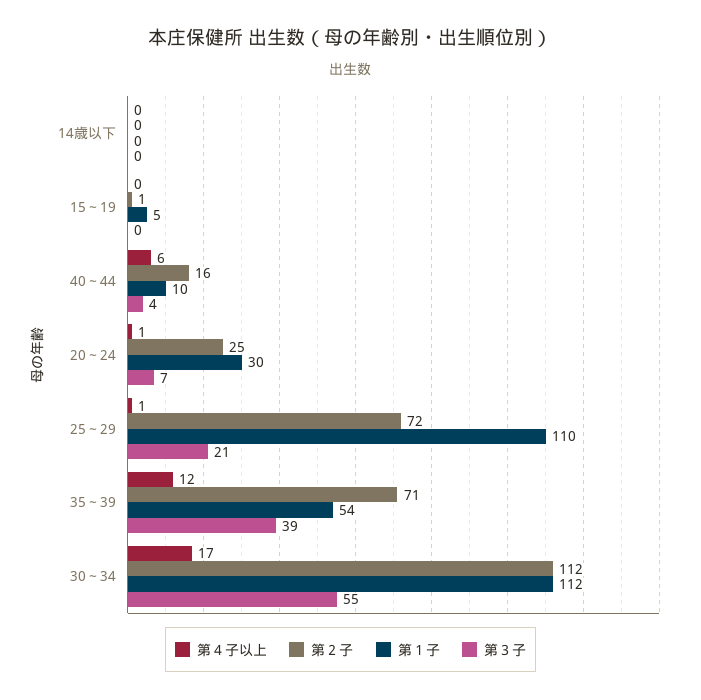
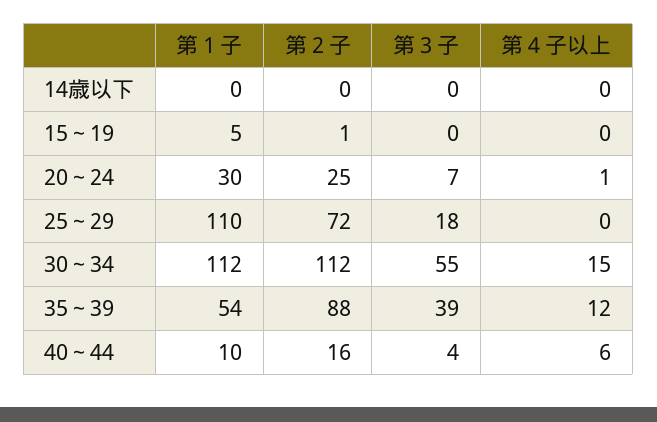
  {
    "第４子以上": {
      "14歳以下": 0,
      "15～19": 0,
      "40～44": 6,
      "20～24": 1,
-     "25～29": 1,
+     "25～29": 0,
      "35～39": 12,
-     "30～34": 17
+     "30～34": 15
    },
    "第２子": {
      "14歳以下": 0,
      "15～19": 1,
      "40～44": 16,
      "20～24": 25,
      "25～29": 72,
-     "35～39": 71,
+     "35～39": 88,
      "30～34": 112
    },
    "第１子": {
      "14歳以下": 0,
      "15～19": 5,
      "40～44": 10,
      "20～24": 30,
      "25～29": 110,
      "35～39": 54,
      "30～34": 112
    },
    "第３子": {
      "14歳以下": 0,
      "15～19": 0,
      "40～44": 4,
      "20～24": 7,
-     "25～29": 21,
+     "25～29": 18,
      "35～39": 39,
      "30～34": 55
    }
  }

